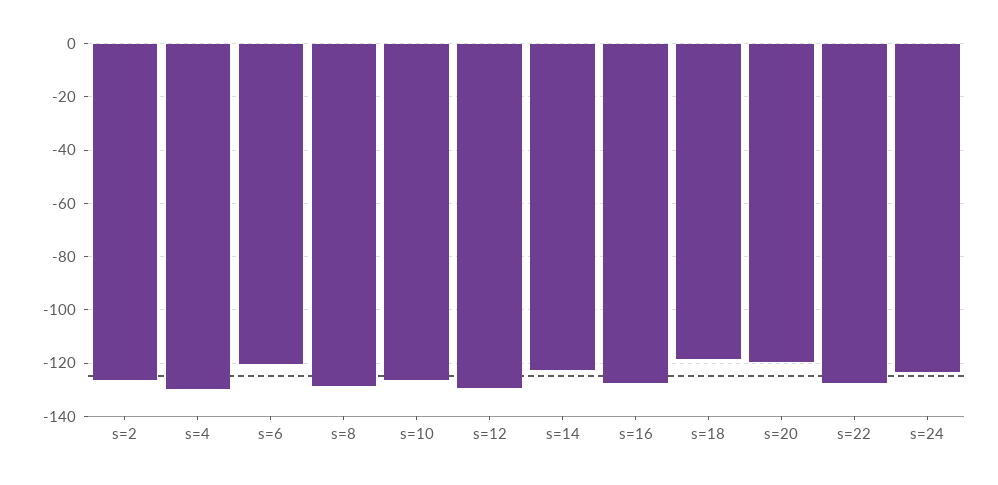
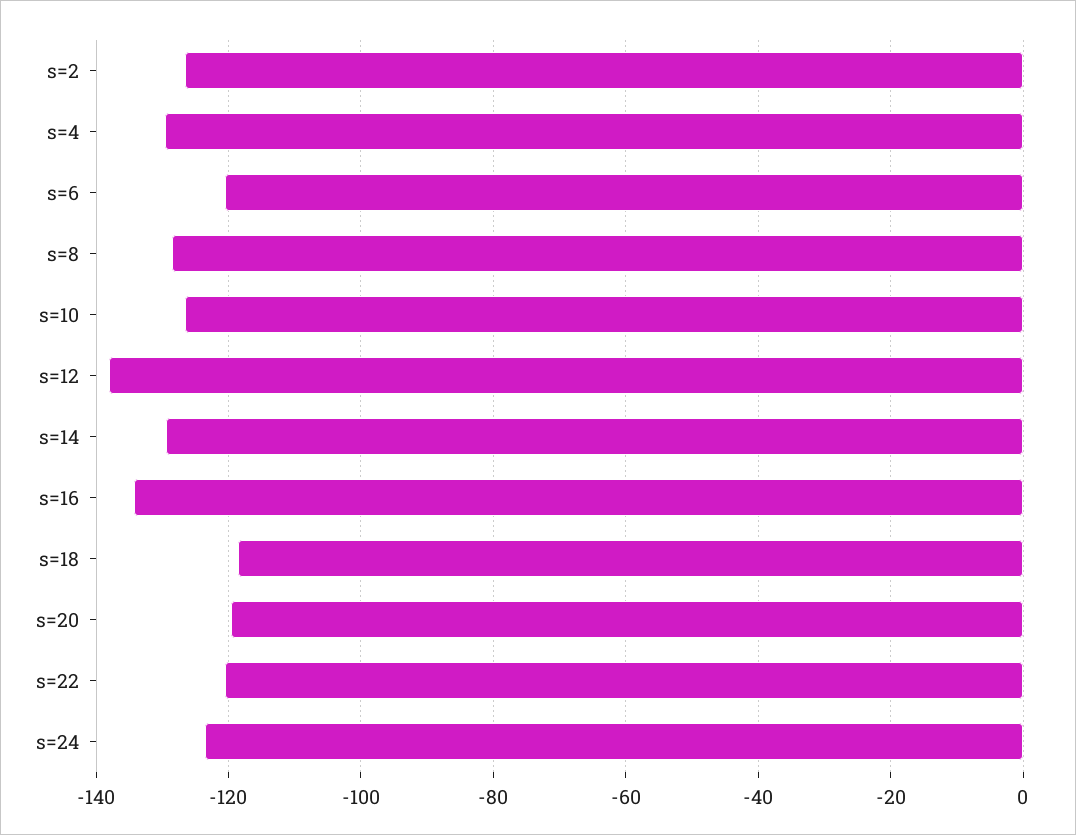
  {
    "s=2": -126,
    "s=4": -130,
    "s=6": -120,
    "s=8": -128,
    "s=10": -126,
-   "s=12": -130,
+   "s=12": -138,
-   "s=14": -122.5,
+   "s=14": -130,
-   "s=16": -127.5,
+   "s=16": -134,
    "s=18": -118,
    "s=20": -120,
-   "s=22": -127.5,
+   "s=22": -120,
    "s=24": -124
  }

